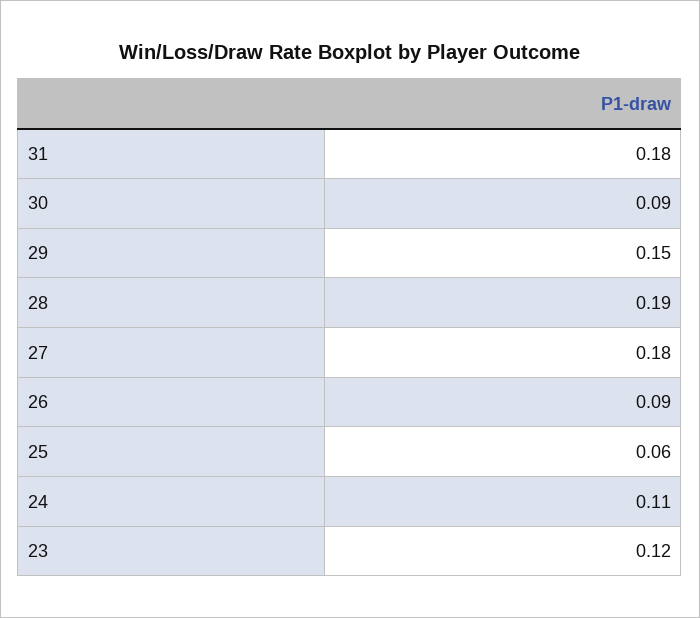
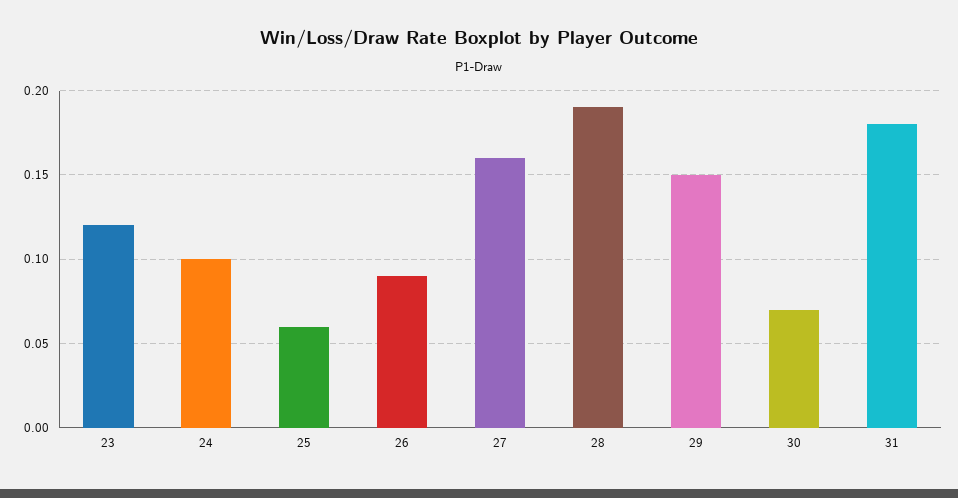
  {
    "31": 0.18,
-   "30": 0.09,
+   "30": 0.07,
    "29": 0.15,
    "28": 0.19,
-   "27": 0.18,
+   "27": 0.16,
    "26": 0.09,
    "25": 0.06,
-   "24": 0.11,
+   "24": 0.1,
    "23": 0.12
  }

